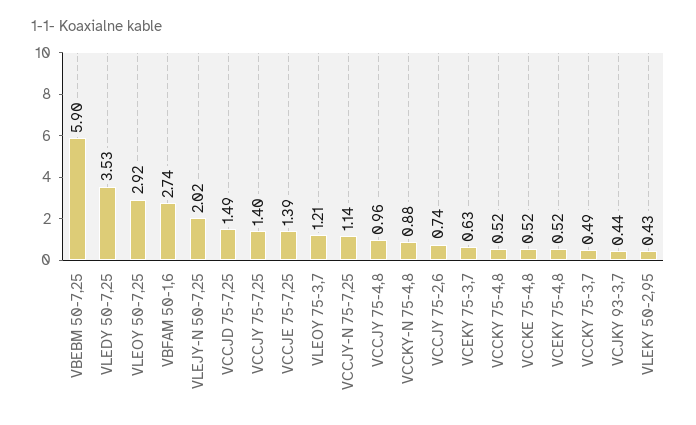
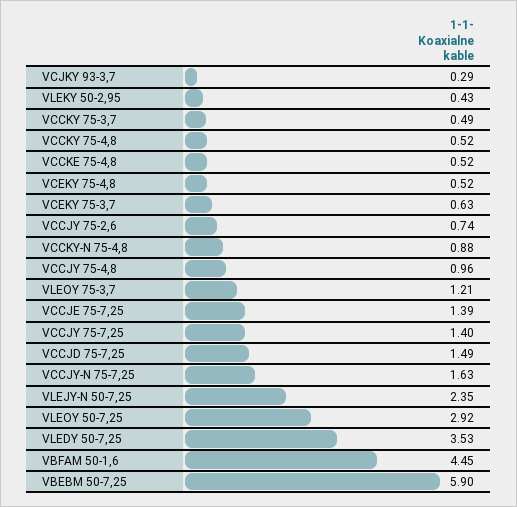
  {
    "VBEBM 50-7,25": 5.9,
    "VLEDY 50-7,25": 3.53,
    "VLEOY 50-7,25": 2.92,
-   "VBFAM 50-1,6": 2.74,
+   "VBFAM 50-1,6": 4.45,
-   "VLEJY-N 50-7,25": 2.02,
+   "VLEJY-N 50-7,25": 2.35,
    "VCCJD 75-7,25": 1.49,
    "VCCJY 75-7,25": 1.4,
    "VCCJE 75-7,25": 1.39,
    "VLEOY 75-3,7": 1.21,
-   "VCCJY-N 75-7,25": 1.14,
+   "VCCJY-N 75-7,25": 1.63,
    "VCCJY 75-4,8": 0.96,
    "VCCKY-N 75-4,8": 0.88,
    "VCCJY 75-2,6": 0.74,
    "VCEKY 75-3,7": 0.63,
    "VCCKY 75-4,8": 0.52,
    "VCCKE 75-4,8": 0.52,
    "VCEKY 75-4,8": 0.52,
    "VCCKY 75-3,7": 0.49,
-   "VCJKY 93-3,7": 0.44,
+   "VCJKY 93-3,7": 0.29,
    "VLEKY 50-2,95": 0.43
  }

